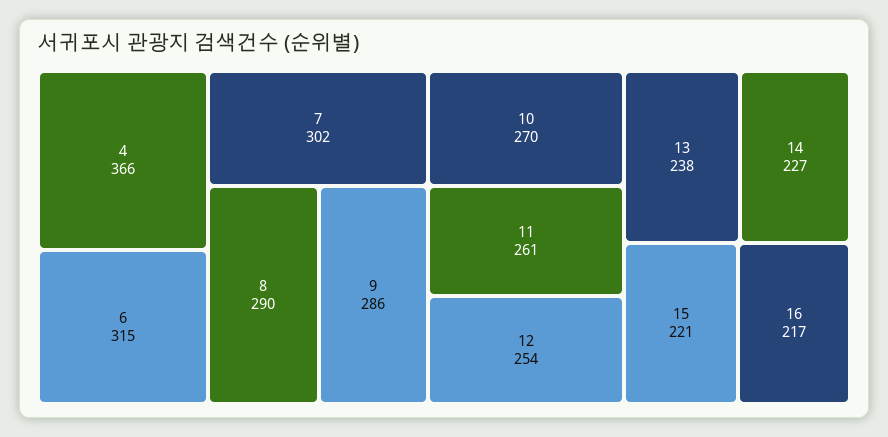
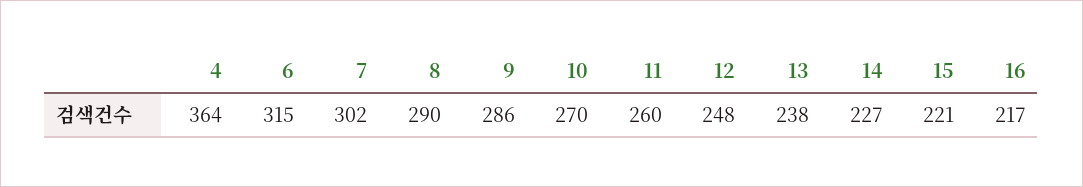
  {
-   "4": 366,
+   "4": 364,
    "6": 315,
    "7": 302,
    "8": 290,
    "9": 286,
    "10": 270,
-   "11": 261,
+   "11": 260,
-   "12": 254,
+   "12": 248,
    "13": 238,
    "14": 227,
    "15": 221,
    "16": 217
  }

